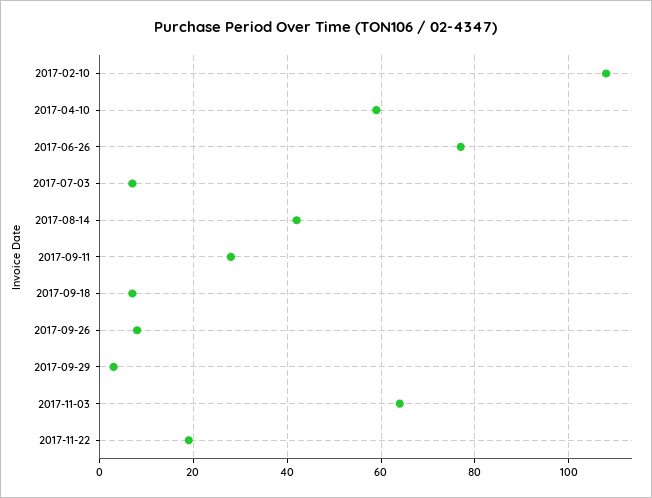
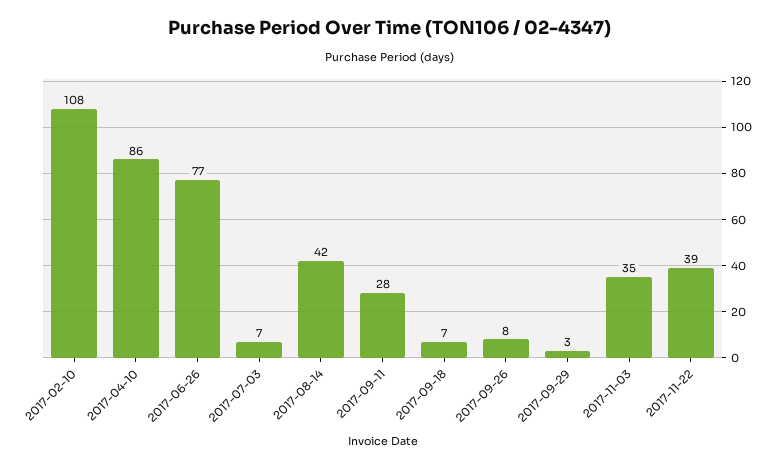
  {
    "2017-02-10": 108,
-   "2017-04-10": 60,
+   "2017-04-10": 86,
    "2017-06-26": 77,
    "2017-07-03": 7,
    "2017-08-14": 42,
    "2017-09-11": 28,
    "2017-09-18": 7,
    "2017-09-26": 8,
    "2017-09-29": 3,
-   "2017-11-03": 65,
+   "2017-11-03": 35,
-   "2017-11-22": 20
+   "2017-11-22": 39
  }

